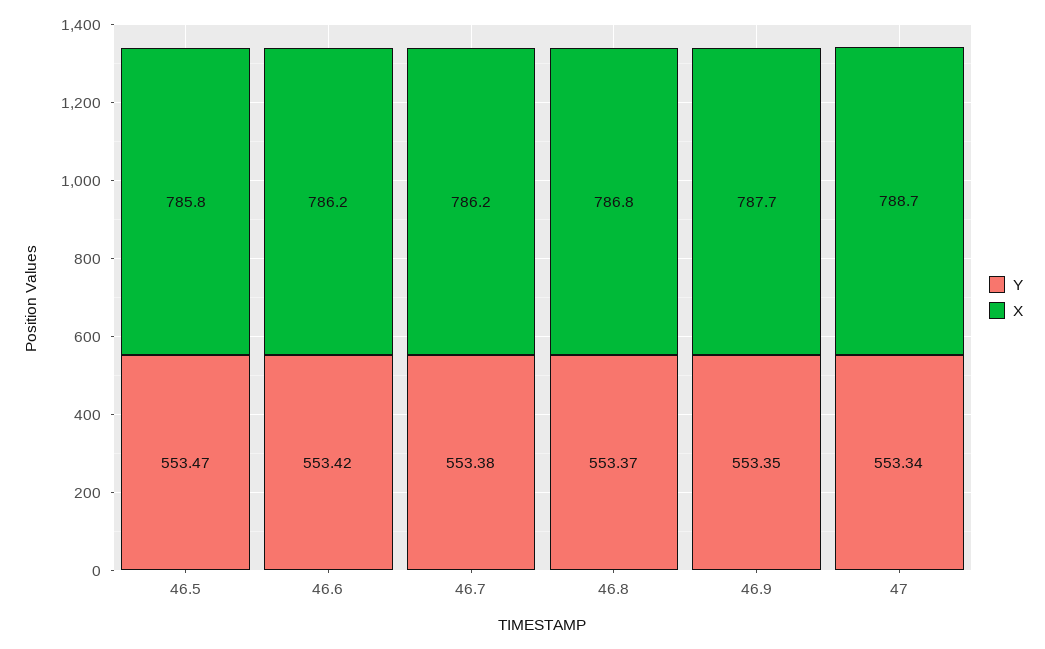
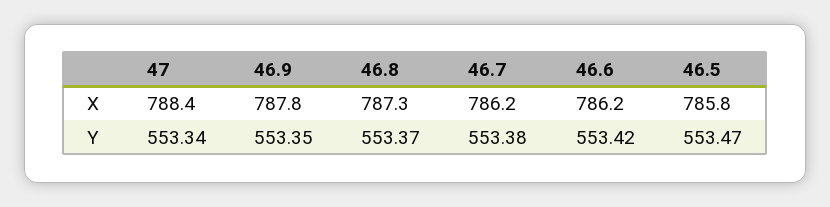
  {
    "Y": {
      "46.5": 553.47,
      "46.6": 553.42,
      "46.7": 553.38,
      "46.8": 553.37,
      "46.9": 553.35,
      "47": 553.34
    },
    "X": {
      "46.5": 785.8,
      "46.6": 786.2,
      "46.7": 786.2,
-     "46.8": 786.8,
+     "46.8": 787.3,
-     "46.9": 787.7,
+     "46.9": 787.8,
-     "47": 788.7
+     "47": 788.4
    }
  }

